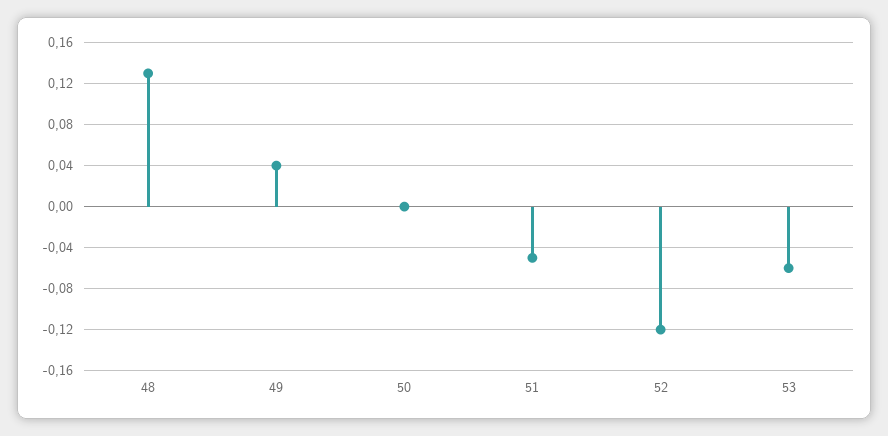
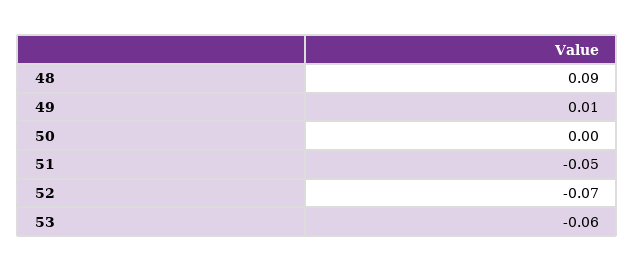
  {
-   "48": 0.13,
+   "48": 0.09,
-   "49": 0.04,
+   "49": 0.01,
    "50": 0,
    "51": -0.05,
-   "52": -0.12,
+   "52": -0.07,
    "53": -0.06
  }

